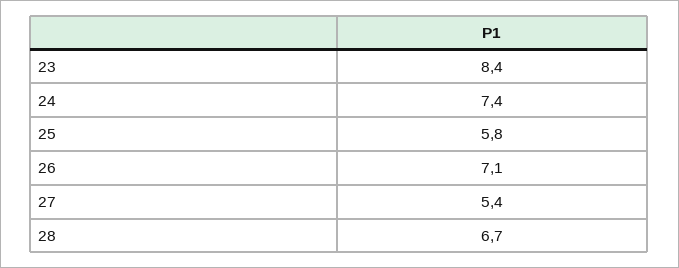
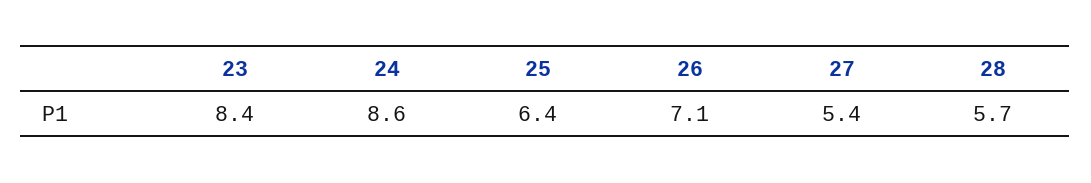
  {
    "23": 8.4,
-   "24": 7.4,
+   "24": 8.6,
-   "25": 5.8,
+   "25": 6.4,
    "26": 7.1,
    "27": 5.4,
-   "28": 6.7
+   "28": 5.7
  }

